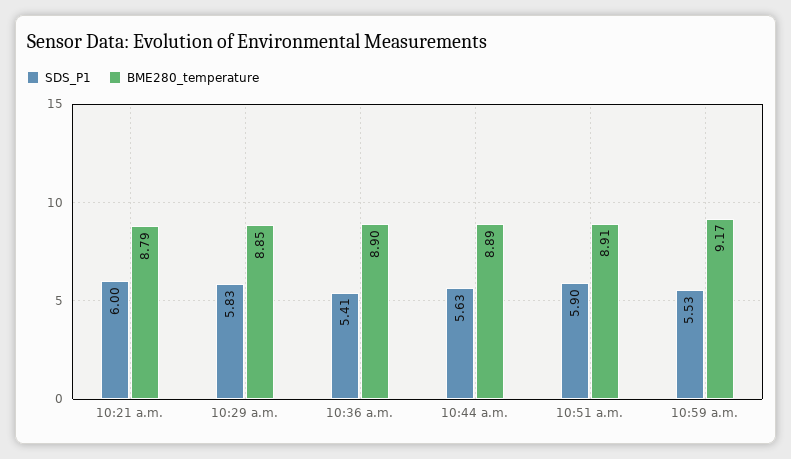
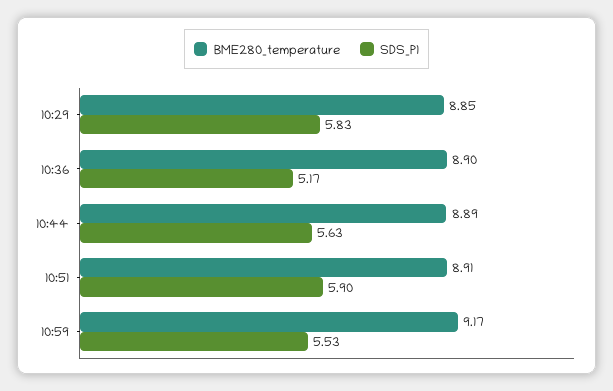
  {
    "SDS_P1": {
-     "10:21 a.m.": 6,
      "10:29 a.m.": 5.83,
-     "10:36 a.m.": 5.41,
+     "10:36 a.m.": 5.17,
      "10:44 a.m.": 5.63,
      "10:51 a.m.": 5.9,
      "10:59 a.m.": 5.53
    },
    "BME280_temperature": {
-     "10:21 a.m.": 8.79,
      "10:29 a.m.": 8.85,
      "10:36 a.m.": 8.9,
      "10:44 a.m.": 8.89,
      "10:51 a.m.": 8.91,
      "10:59 a.m.": 9.17
    }
  }

